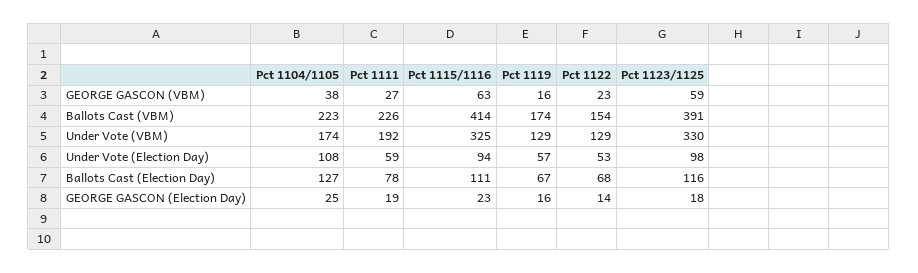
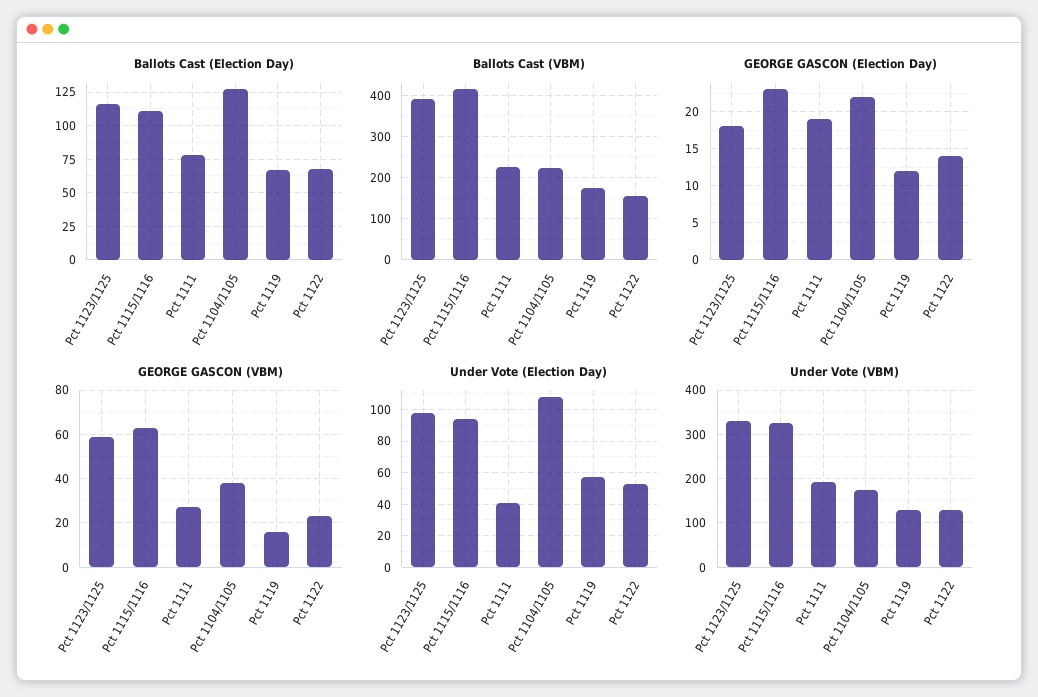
  {
    "GEORGE GASCON (VBM)": {
      "Pct 1104/1105": 38,
      "Pct 1111": 27,
      "Pct 1115/1116": 63,
      "Pct 1119": 16,
      "Pct 1122": 23,
      "Pct 1123/1125": 59
    },
    "Ballots Cast (VBM)": {
      "Pct 1104/1105": 223,
      "Pct 1111": 226,
      "Pct 1115/1116": 414,
      "Pct 1119": 174,
      "Pct 1122": 154,
      "Pct 1123/1125": 391
    },
    "Under Vote (VBM)": {
      "Pct 1104/1105": 174,
      "Pct 1111": 192,
      "Pct 1115/1116": 325,
      "Pct 1119": 129,
      "Pct 1122": 129,
      "Pct 1123/1125": 330
    },
    "Under Vote (Election Day)": {
      "Pct 1104/1105": 108,
-     "Pct 1111": 59,
+     "Pct 1111": 40,
      "Pct 1115/1116": 94,
      "Pct 1119": 57,
      "Pct 1122": 53,
      "Pct 1123/1125": 98
    },
    "Ballots Cast (Election Day)": {
      "Pct 1104/1105": 127,
      "Pct 1111": 78,
      "Pct 1115/1116": 111,
      "Pct 1119": 67,
      "Pct 1122": 68,
      "Pct 1123/1125": 116
    },
    "GEORGE GASCON (Election Day)": {
-     "Pct 1104/1105": 25,
+     "Pct 1104/1105": 22,
      "Pct 1111": 19,
      "Pct 1115/1116": 23,
-     "Pct 1119": 16,
+     "Pct 1119": 12,
      "Pct 1122": 14,
      "Pct 1123/1125": 18
    }
  }

